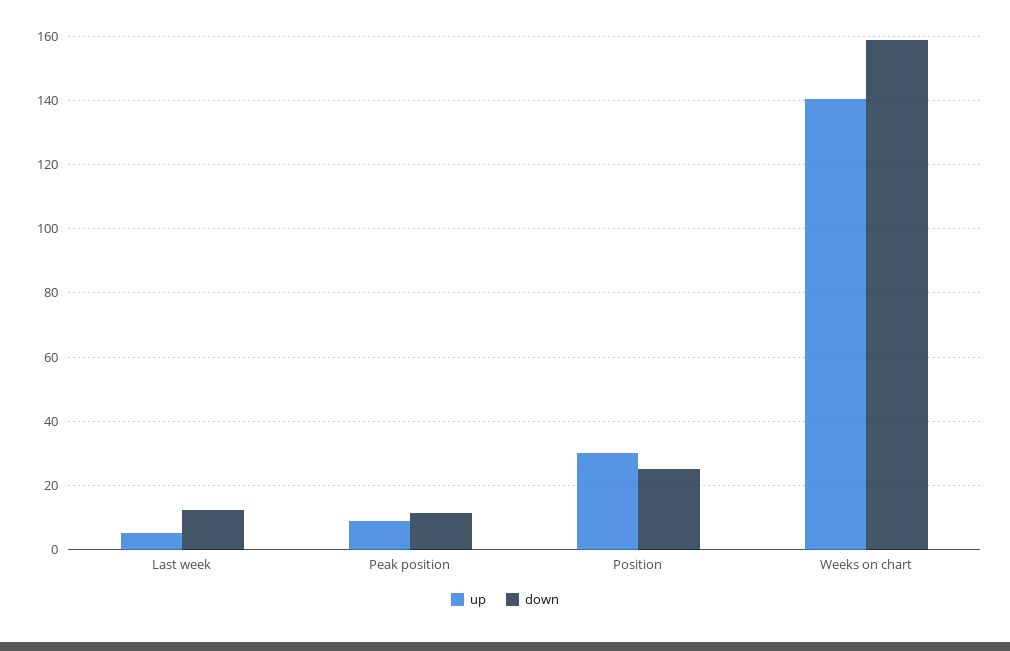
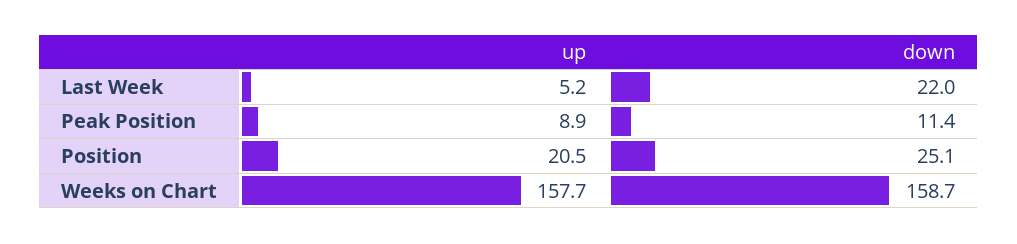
  {
    "up": {
      "Last week": 5.2,
      "Peak position": 8.9,
-     "Position": 30,
+     "Position": 20.5,
-     "Weeks on chart": 140
+     "Weeks on chart": 157.7
    },
    "down": {
-     "Last week": 12,
+     "Last week": 22,
      "Peak position": 11.4,
      "Position": 25.1,
      "Weeks on chart": 158.7
    }
  }

